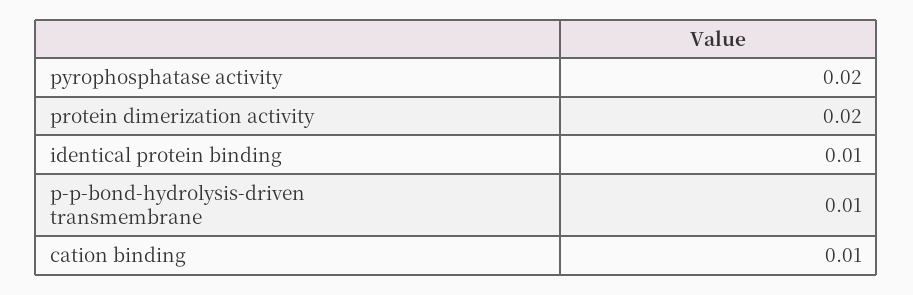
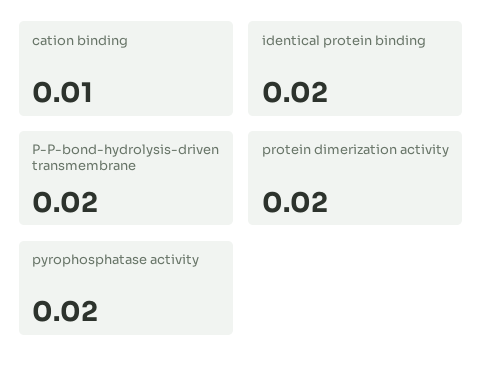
  {
    "pyrophosphatase activity": 0.02,
    "protein dimerization activity": 0.02,
-   "identical protein binding": 0.01,
+   "identical protein binding": 0.02,
-   "p-p-bond-hydrolysis-driven transmembrane": 0.01,
+   "p-p-bond-hydrolysis-driven transmembrane": 0.02,
    "cation binding": 0.01
  }

